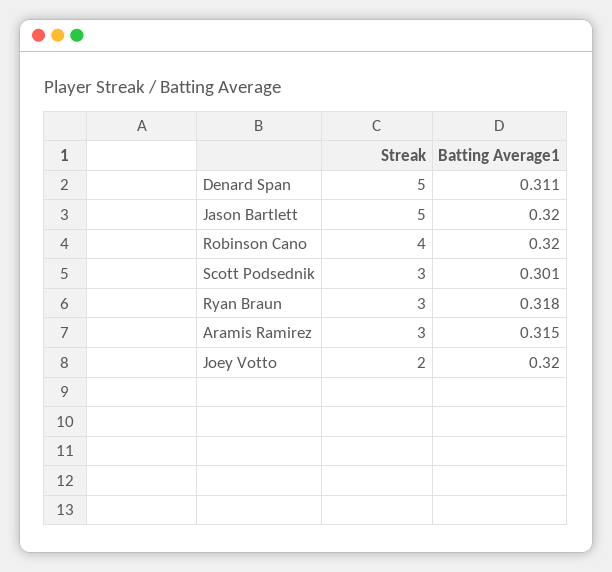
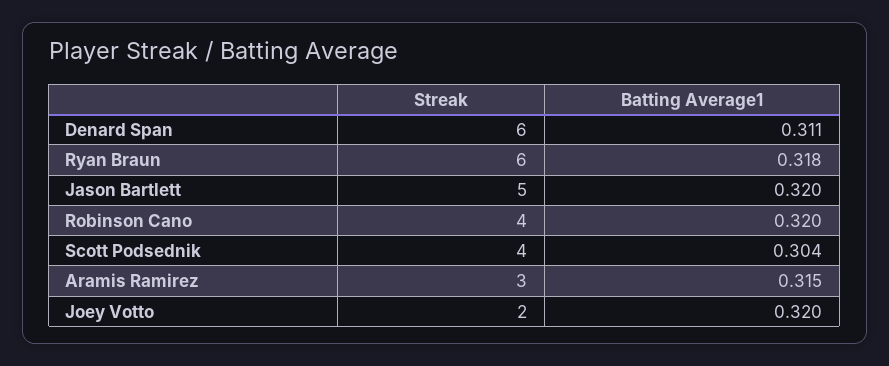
  {
    "Streak": {
-     "Denard Span": 5,
+     "Denard Span": 6,
      "Jason Bartlett": 5,
      "Robinson Cano": 4,
-     "Scott Podsednik": 3,
+     "Scott Podsednik": 4,
-     "Ryan Braun": 3,
+     "Ryan Braun": 6,
      "Aramis Ramirez": 3,
      "Joey Votto": 2
    },
    "Batting Average1": {
      "Denard Span": 0.311,
      "Jason Bartlett": 0.32,
      "Robinson Cano": 0.32,
-     "Scott Podsednik": 0.301,
+     "Scott Podsednik": 0.304,
      "Ryan Braun": 0.318,
      "Aramis Ramirez": 0.315,
      "Joey Votto": 0.32
    }
  }

